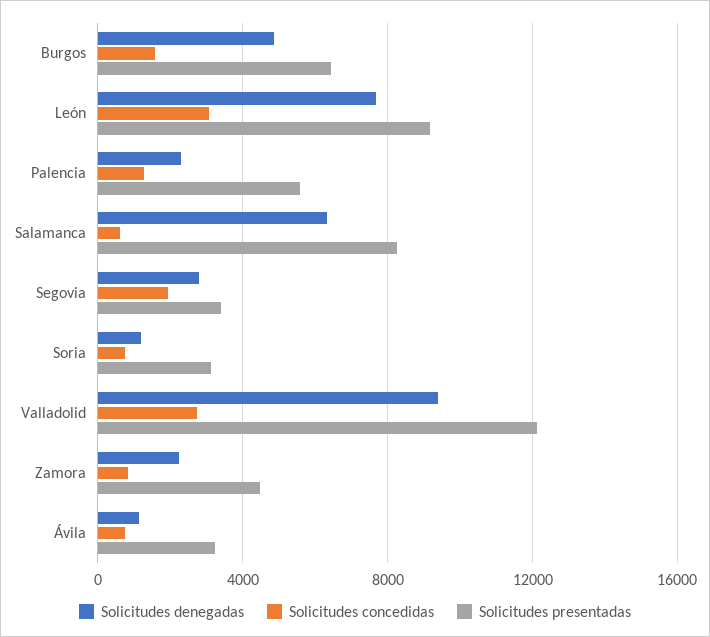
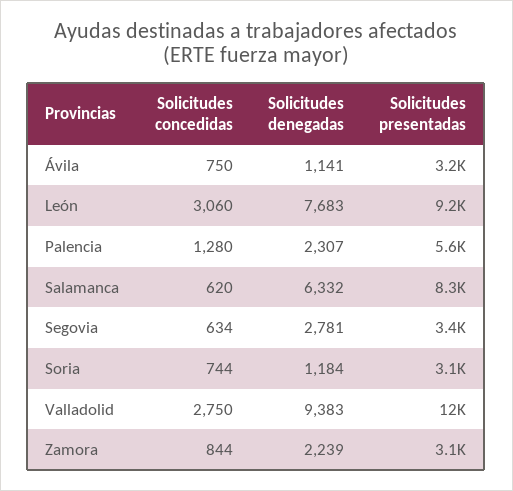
  {
    "Solicitudes denegadas": {
-     "Burgos": 5000,
      "León": 7683,
      "Palencia": 2307,
      "Salamanca": 6332,
      "Segovia": 2781,
      "Soria": 1184,
      "Valladolid": 9383,
      "Zamora": 2239,
      "Ávila": 1141
    },
    "Solicitudes concedidas": {
-     "Burgos": 1500,
      "León": 3060,
      "Palencia": 1280,
      "Salamanca": 620,
-     "Segovia": 2000,
+     "Segovia": 634,
      "Soria": 744,
      "Valladolid": 2750,
      "Zamora": 844,
      "Ávila": 750
    },
    "Solicitudes presentadas": {
-     "Burgos": 6500,
      "León": 9200,
      "Palencia": 5600,
      "Salamanca": 8300,
      "Segovia": 3400,
      "Soria": 3100,
      "Valladolid": 12000,
-     "Zamora": 4500,
+     "Zamora": 3100,
      "Ávila": 3200
    }
  }

